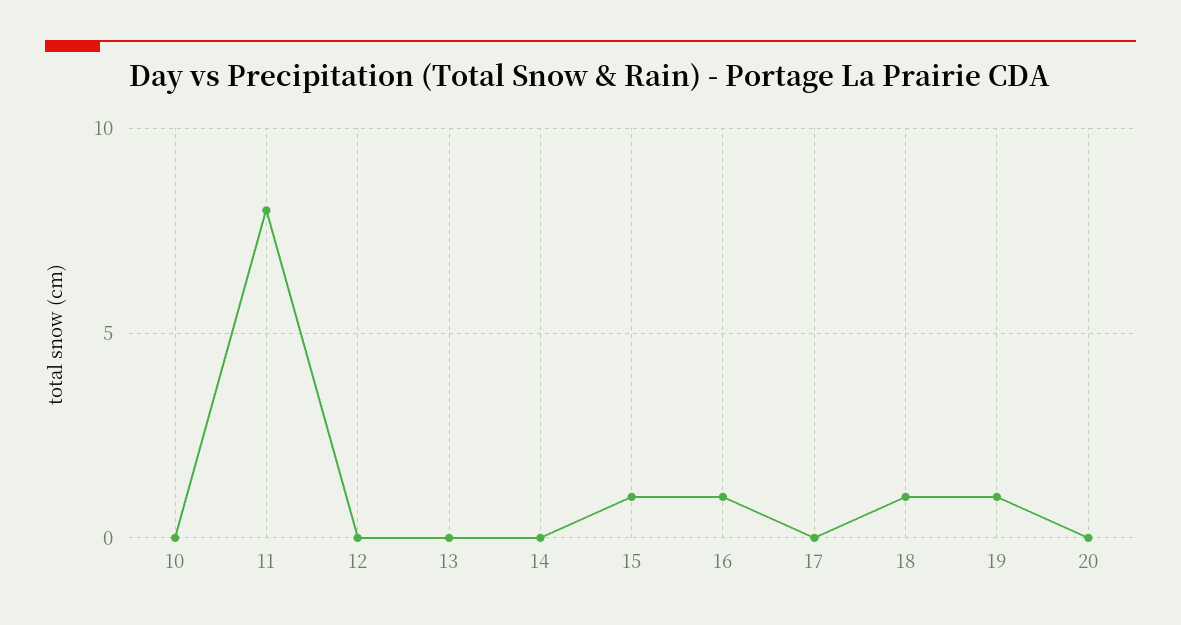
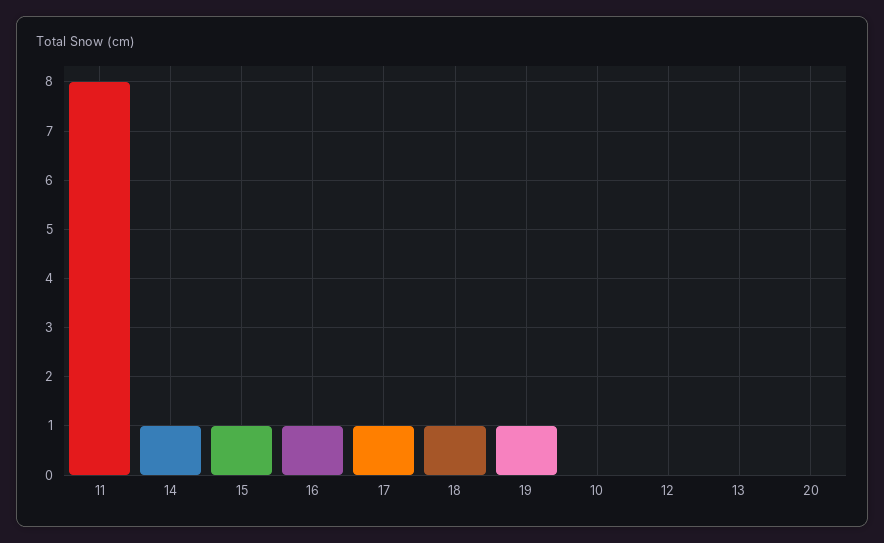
  {
    "10": 0,
    "11": 8,
    "12": 0,
    "13": 0,
-   "14": 0,
+   "14": 1,
    "15": 1,
    "16": 1,
-   "17": 0,
+   "17": 1,
    "18": 1,
    "19": 1,
    "20": 0
  }

